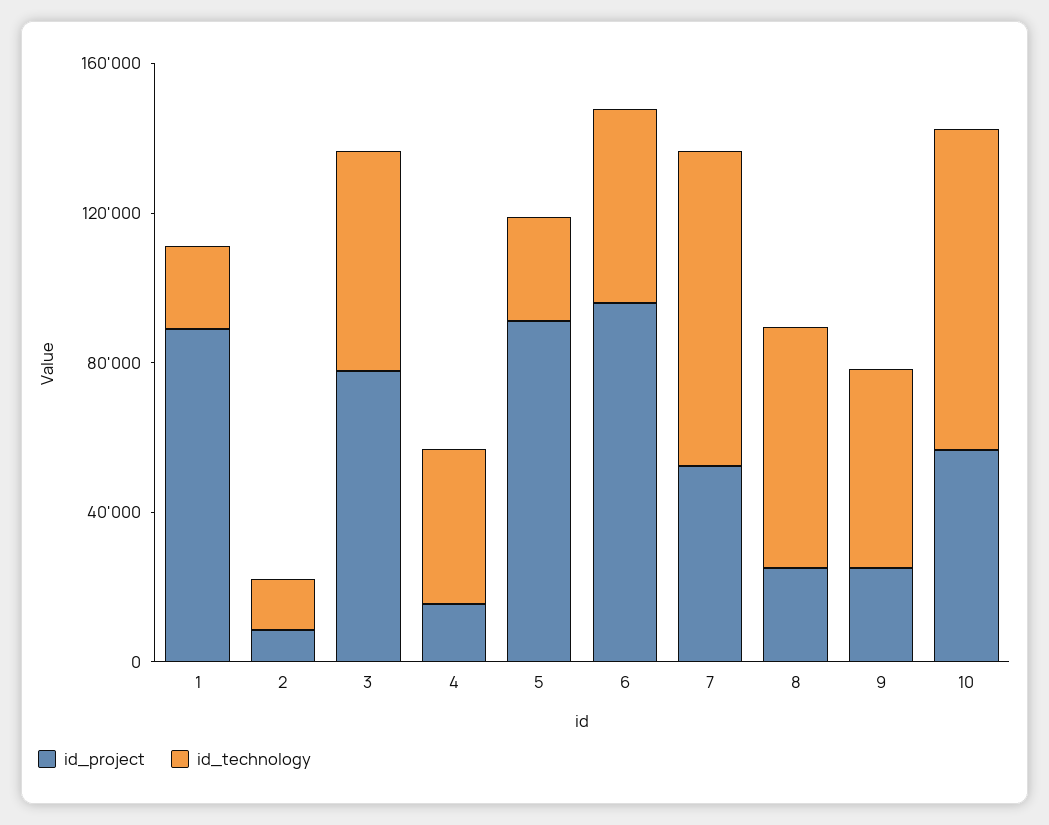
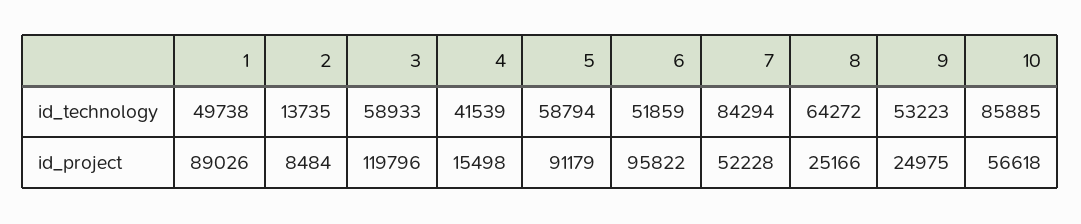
  {
    "id_project": {
      "1": 89026,
      "2": 8484,
-     "3": 80000,
+     "3": 119796,
      "4": 15498,
      "5": 91179,
      "6": 95822,
      "7": 52228,
      "8": 25166,
      "9": 24975,
      "10": 56618
    },
    "id_technology": {
-     "1": 20000,
+     "1": 49738,
      "2": 13735,
      "3": 58933,
      "4": 41539,
-     "5": 30000,
+     "5": 58794,
      "6": 51859,
      "7": 84294,
      "8": 64272,
      "9": 53223,
      "10": 85885
    }
  }

